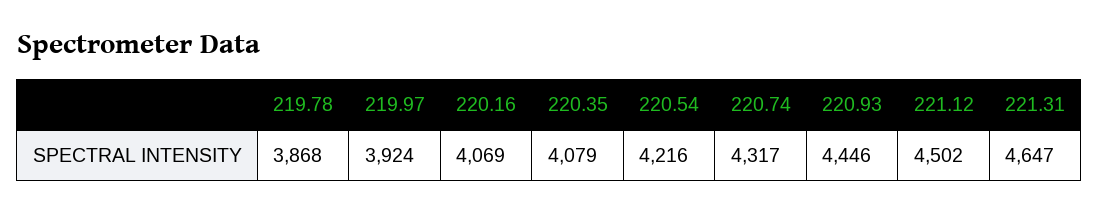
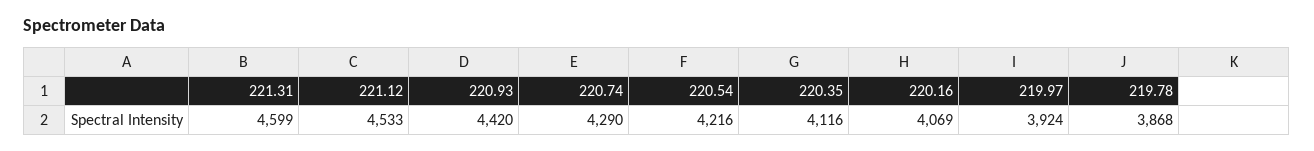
  {
    "219.78": 3868,
    "219.97": 3924,
    "220.16": 4069,
-   "220.35": 4079,
+   "220.35": 4116,
    "220.54": 4216,
-   "220.74": 4317,
+   "220.74": 4290,
-   "220.93": 4446,
+   "220.93": 4420,
-   "221.12": 4502,
+   "221.12": 4533,
-   "221.31": 4647
+   "221.31": 4599
  }

